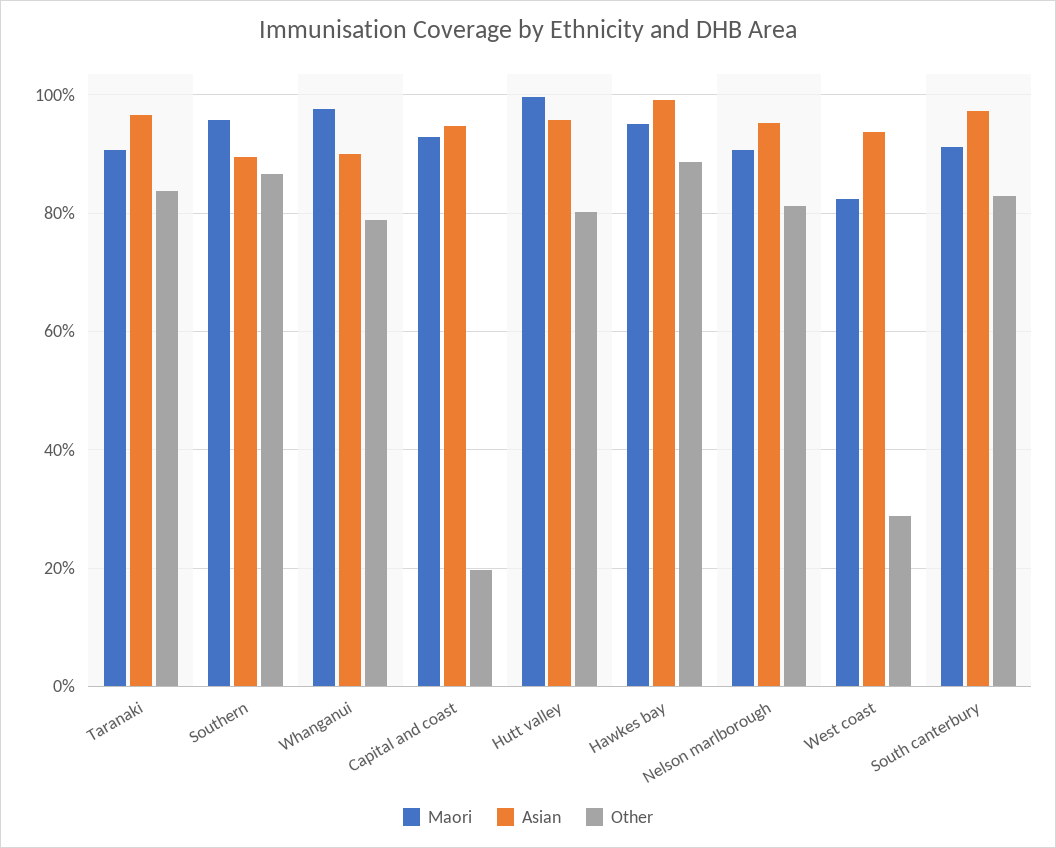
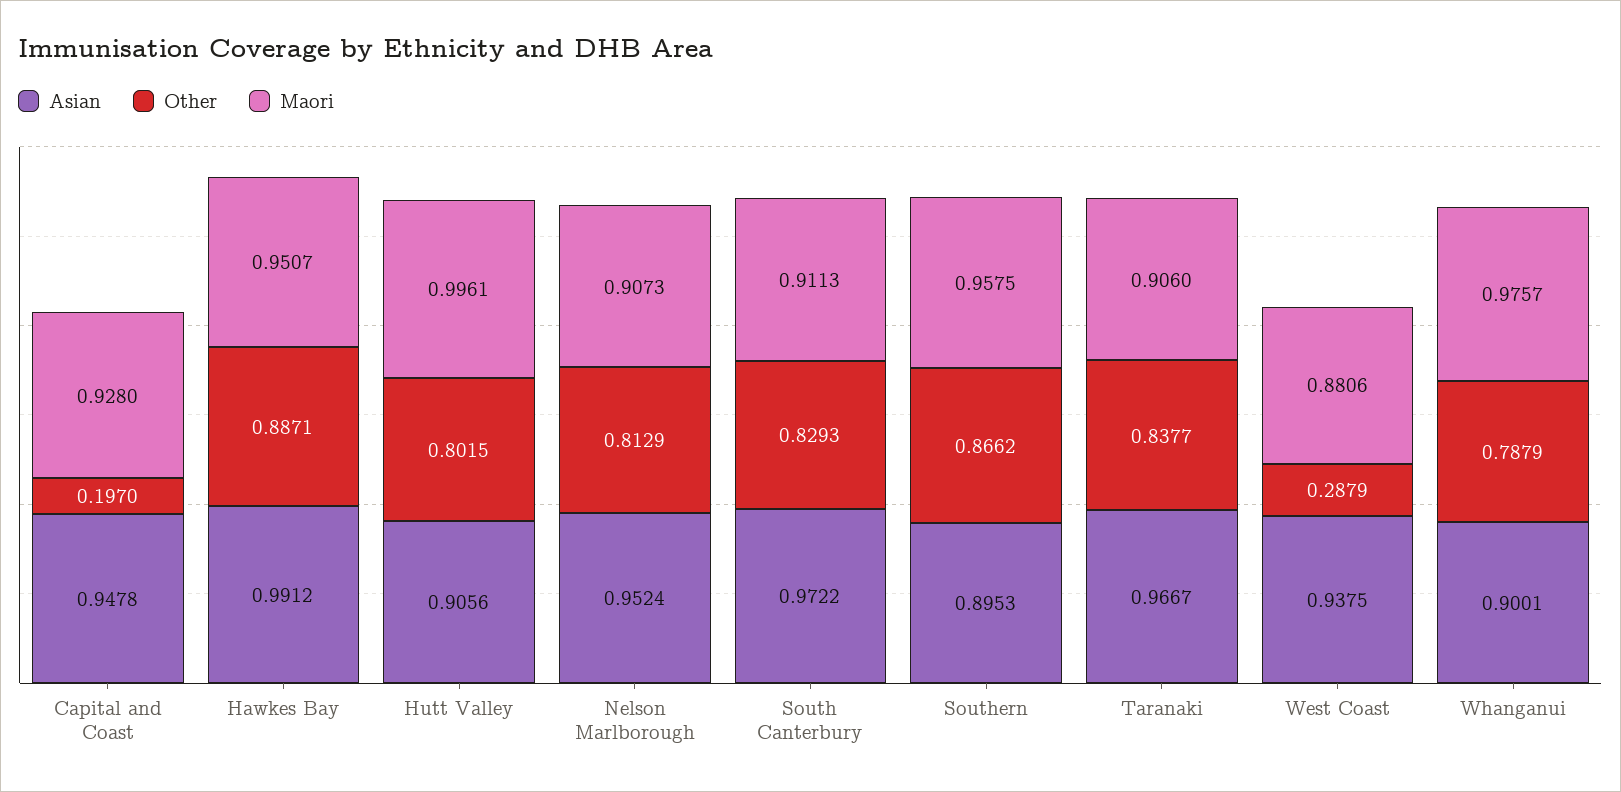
  {
    "Maori": {
      "Taranaki": 0.906,
      "Southern": 0.9575,
      "Whanganui": 0.9757,
      "Capital and coast": 0.928,
      "Hutt valley": 0.9961,
      "Hawkes bay": 0.9507,
      "Nelson marlborough": 0.9073,
-     "West coast": 0.82,
+     "West coast": 0.8806,
      "South canterbury": 0.9113
    },
    "Asian": {
      "Taranaki": 0.9667,
      "Southern": 0.8953,
      "Whanganui": 0.9001,
      "Capital and coast": 0.9478,
-     "Hutt valley": 0.96,
+     "Hutt valley": 0.9056,
      "Hawkes bay": 0.9912,
      "Nelson marlborough": 0.9524,
      "West coast": 0.9375,
      "South canterbury": 0.9722
    },
    "Other": {
      "Taranaki": 0.8377,
      "Southern": 0.8662,
      "Whanganui": 0.7879,
      "Capital and coast": 0.197,
      "Hutt valley": 0.8015,
      "Hawkes bay": 0.8871,
      "Nelson marlborough": 0.8129,
      "West coast": 0.2879,
      "South canterbury": 0.8293
    }
  }

